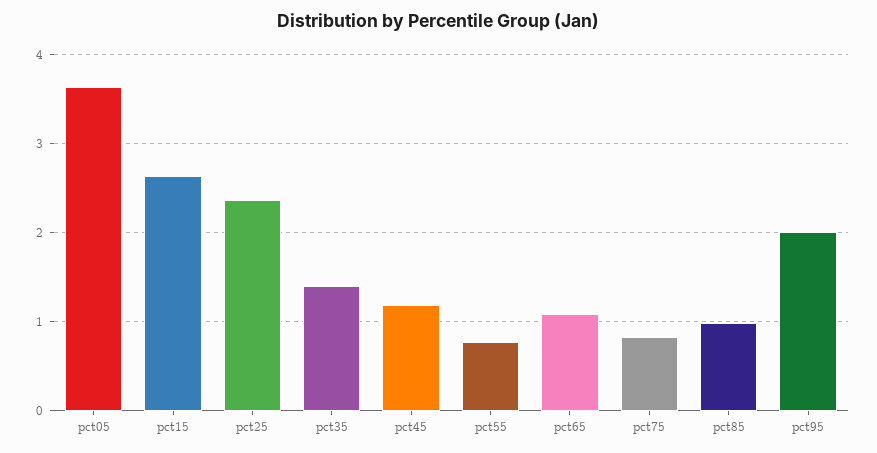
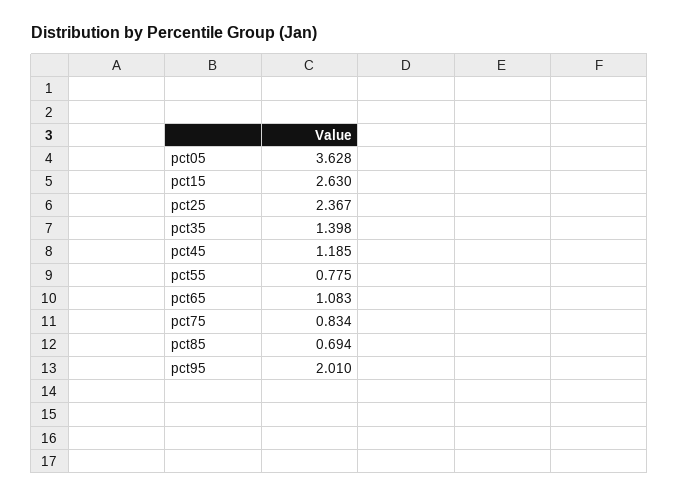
  {
    "pct05": 3.628,
    "pct15": 2.63,
    "pct25": 2.367,
    "pct35": 1.398,
    "pct45": 1.185,
    "pct55": 0.775,
    "pct65": 1.083,
    "pct75": 0.834,
-   "pct85": 1,
+   "pct85": 0.694,
    "pct95": 2.01
  }

